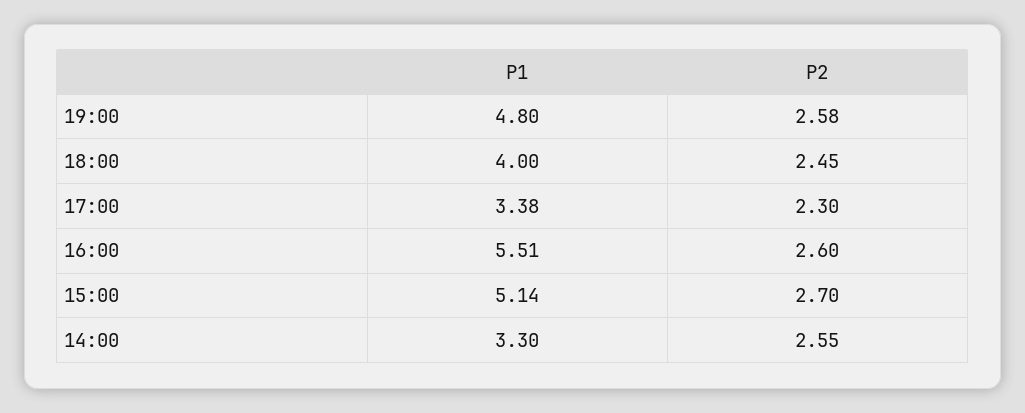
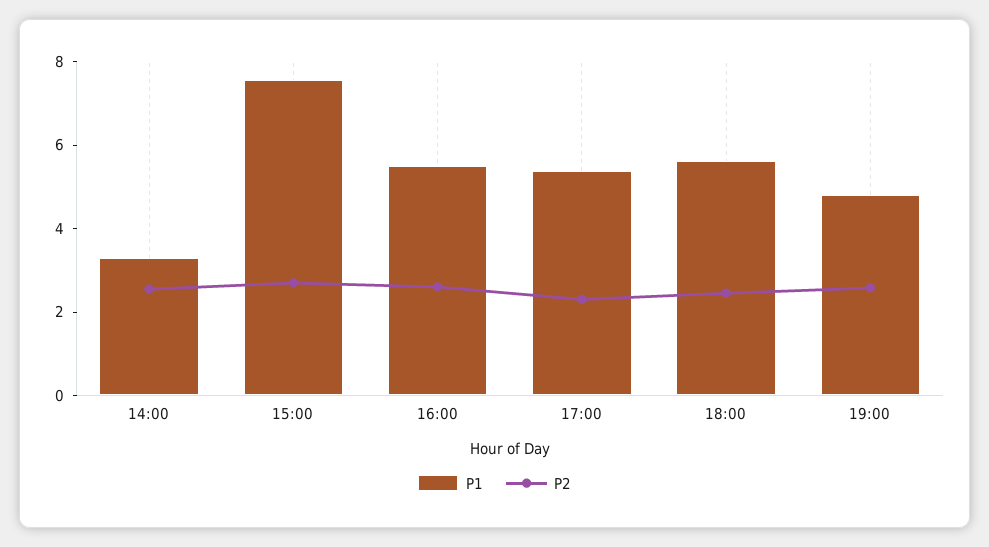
  {
    "P1": {
      "19:00": 4.8,
-     "18:00": 4,
+     "18:00": 5.5,
-     "17:00": 3.38,
+     "17:00": 5.5,
      "16:00": 5.51,
-     "15:00": 5.14,
+     "15:00": 7.5,
      "14:00": 3.3
    },
    "P2": {
      "19:00": 2.58,
      "18:00": 2.45,
      "17:00": 2.3,
      "16:00": 2.6,
      "15:00": 2.7,
      "14:00": 2.55
    }
  }

